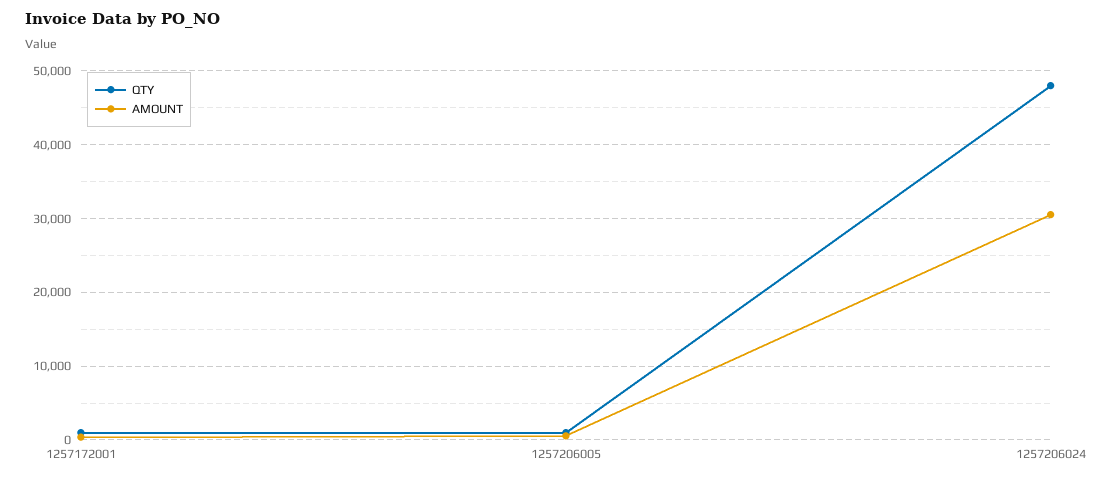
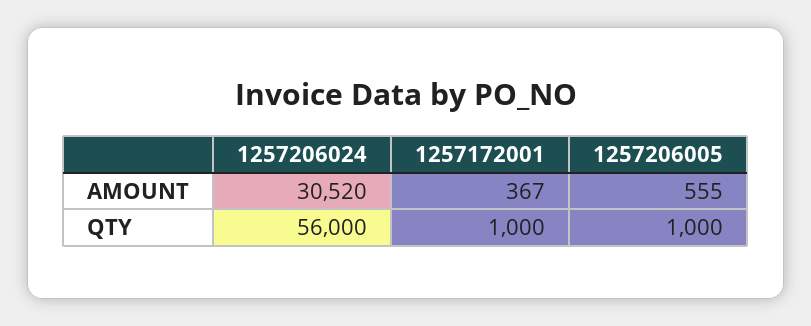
  {
    "QTY": {
      "1257172001": 1000,
      "1257206005": 1000,
-     "1257206024": 48000
+     "1257206024": 56000
    },
    "AMOUNT": {
      "1257172001": 367,
      "1257206005": 555,
      "1257206024": 30520
    }
  }

